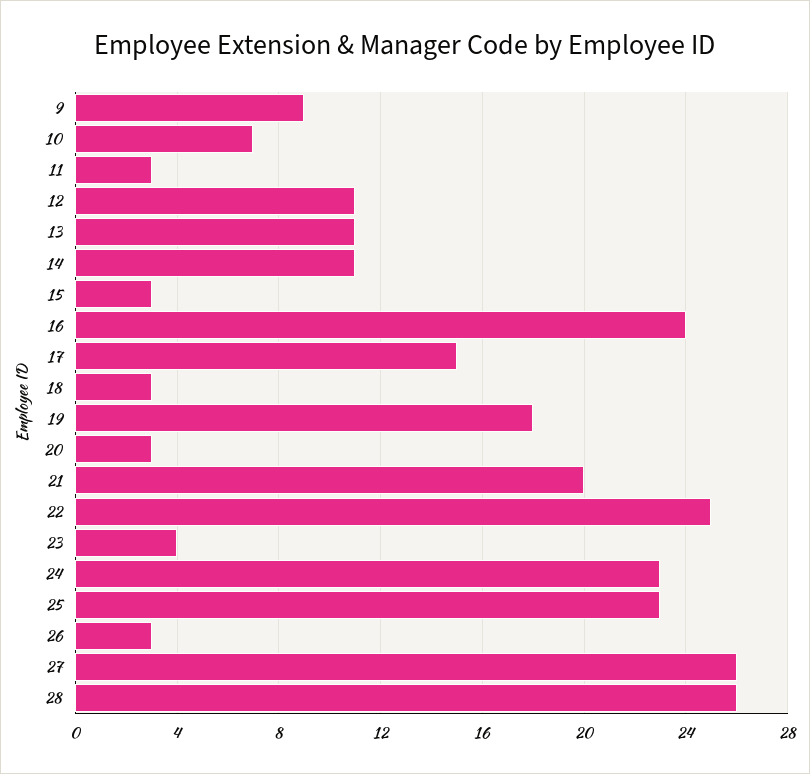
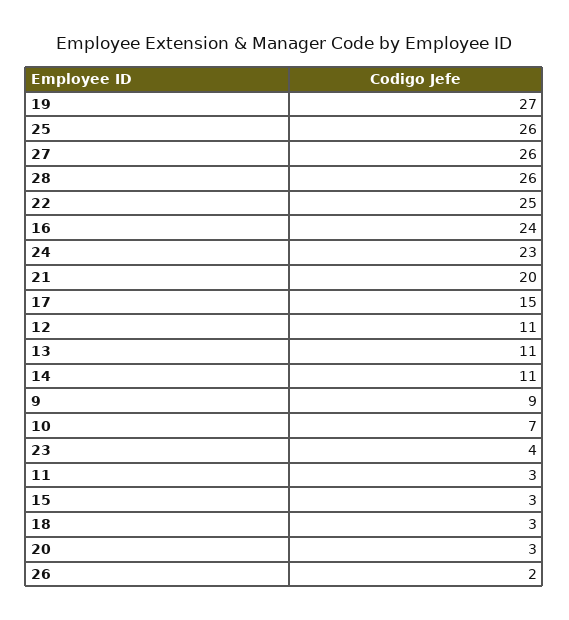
  {
    "9": 9,
    "10": 7,
    "11": 3,
    "12": 11,
    "13": 11,
    "14": 11,
    "15": 3,
    "16": 24,
    "17": 15,
    "18": 3,
-   "19": 18,
+   "19": 27,
    "20": 3,
    "21": 20,
    "22": 25,
    "23": 4,
    "24": 23,
-   "25": 23,
+   "25": 26,
-   "26": 3,
+   "26": 2,
    "27": 26,
    "28": 26
  }

